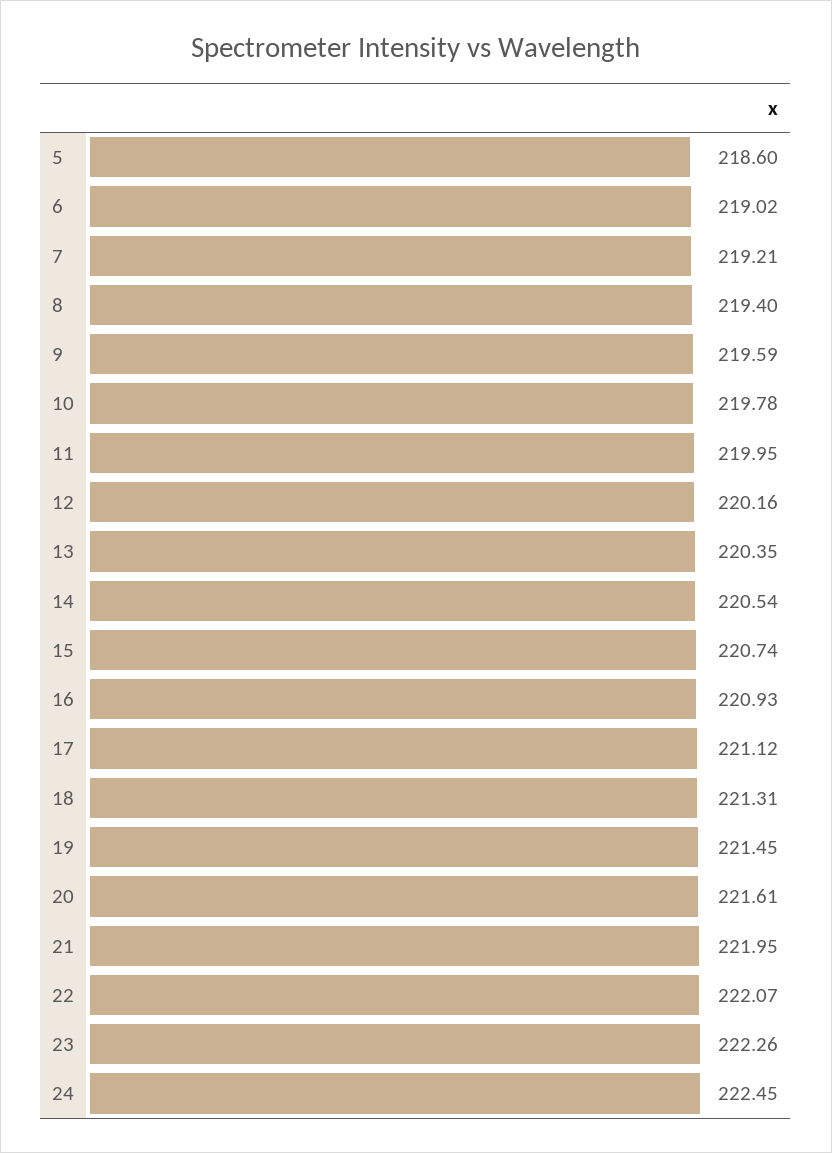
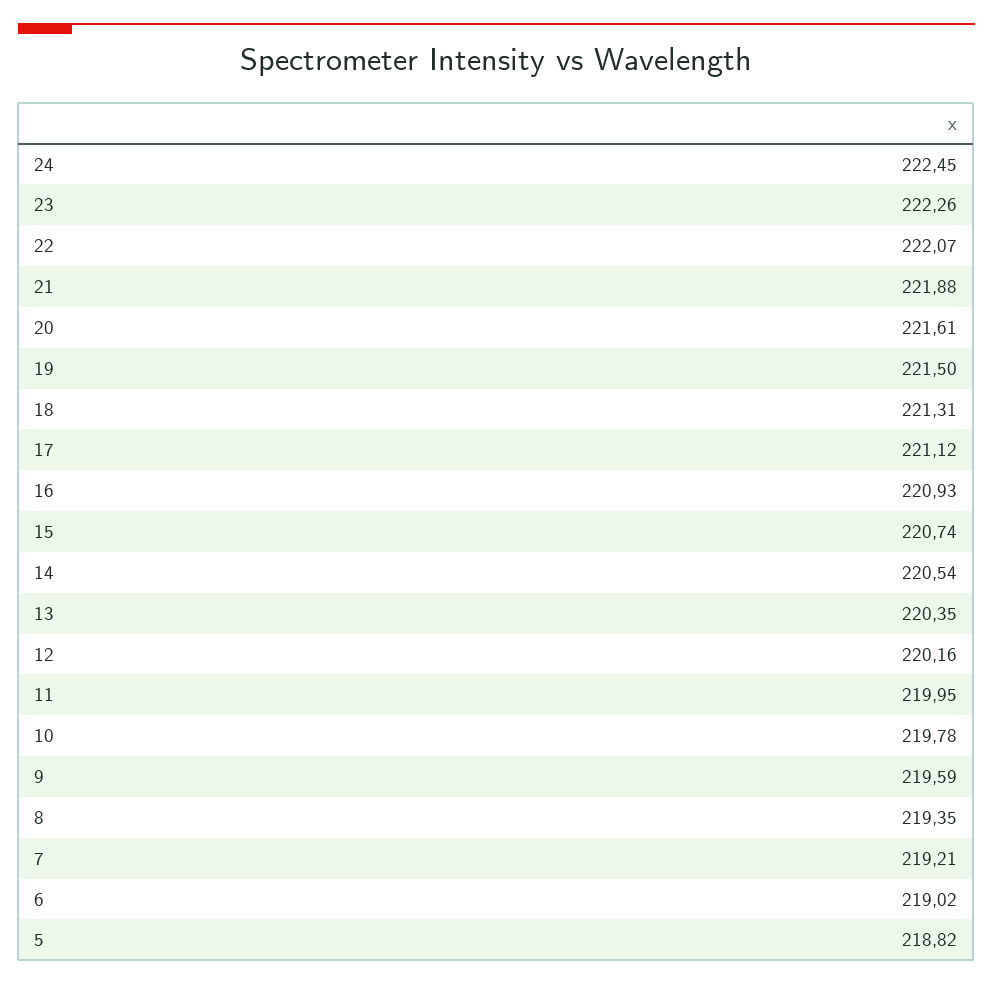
  {
-   "5": 218.6,
+   "5": 218.82,
    "6": 219.02,
    "7": 219.21,
-   "8": 219.4,
+   "8": 219.35,
    "9": 219.59,
    "10": 219.78,
    "11": 219.95,
    "12": 220.16,
    "13": 220.35,
    "14": 220.54,
    "15": 220.74,
    "16": 220.93,
    "17": 221.12,
    "18": 221.31,
-   "19": 221.45,
+   "19": 221.5,
    "20": 221.61,
-   "21": 221.95,
+   "21": 221.88,
    "22": 222.07,
    "23": 222.26,
    "24": 222.45
  }

